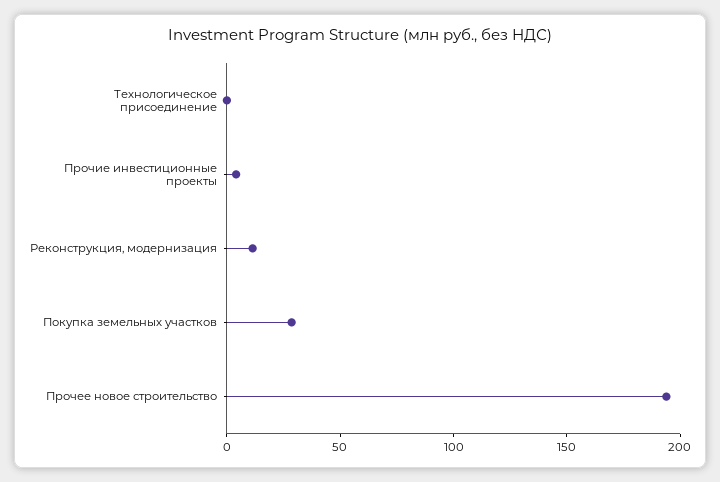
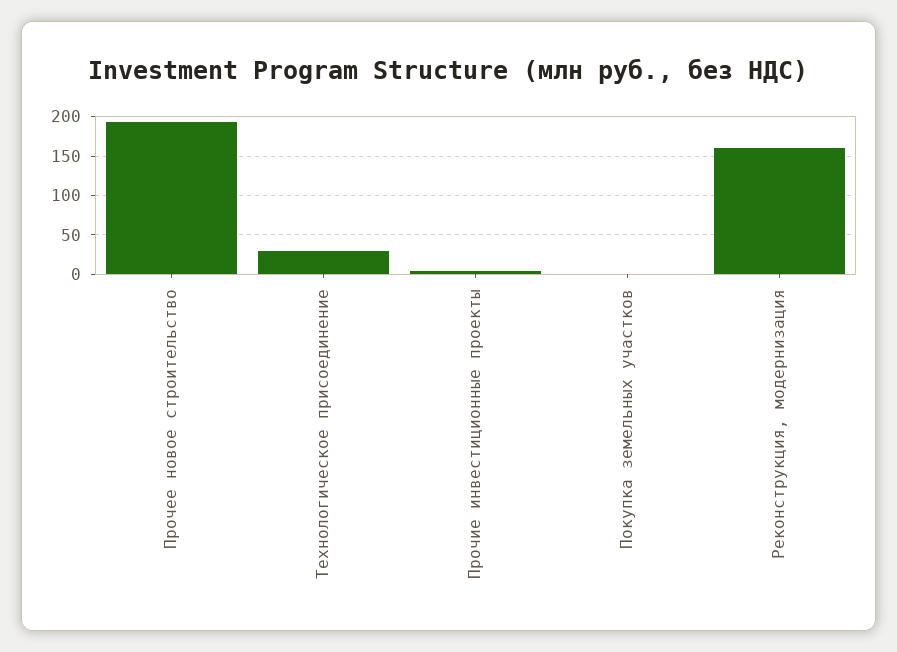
  {
-   "Технологическое присоединение": 0,
+   "Технологическое присоединение": 30,
    "Прочие инвестиционные проекты": 0,
-   "Реконструкция, модернизация": 10,
+   "Реконструкция, модернизация": 160,
-   "Покупка земельных участков": 30,
+   "Покупка земельных участков": 0,
    "Прочее новое строительство": 190
  }

